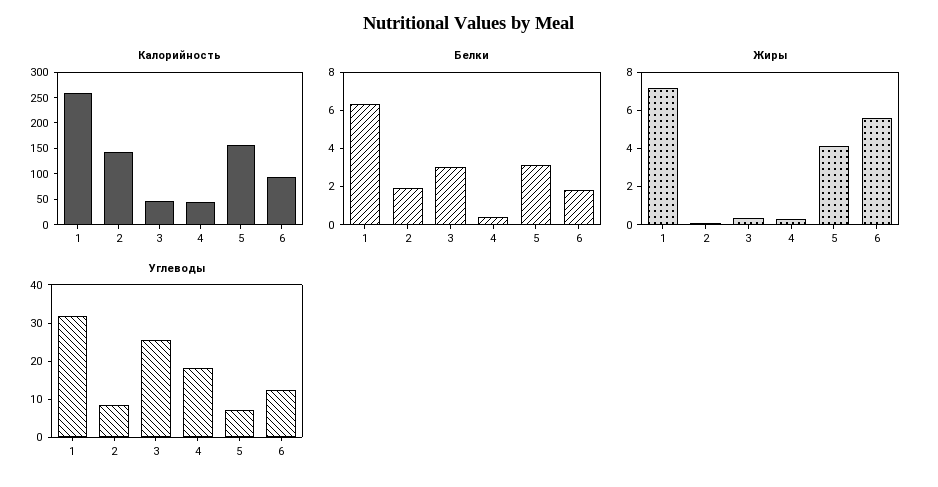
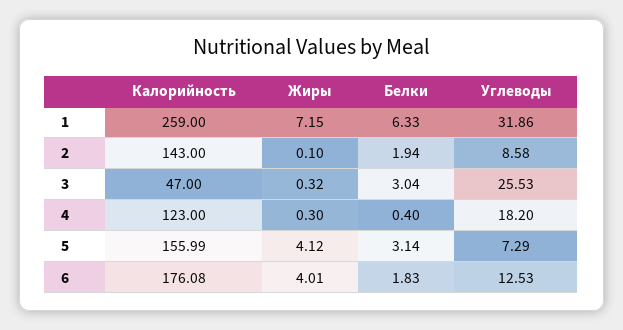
  {
    "Калорийность": {
      "1": 259,
      "2": 143,
      "3": 47,
-     "4": 50,
+     "4": 123,
      "5": 155.99,
-     "6": 100
+     "6": 176.08
    },
    "Белки": {
      "1": 6.33,
      "2": 1.94,
      "3": 3.04,
      "4": 0.4,
      "5": 3.14,
      "6": 1.83
    },
    "Жиры": {
      "1": 7.15,
      "2": 0.1,
      "3": 0.32,
      "4": 0.3,
      "5": 4.12,
-     "6": 5.5
+     "6": 4.01
    },
    "Углеводы": {
      "1": 31.86,
      "2": 8.58,
      "3": 25.53,
      "4": 18.2,
      "5": 7.29,
      "6": 12.53
    }
  }

